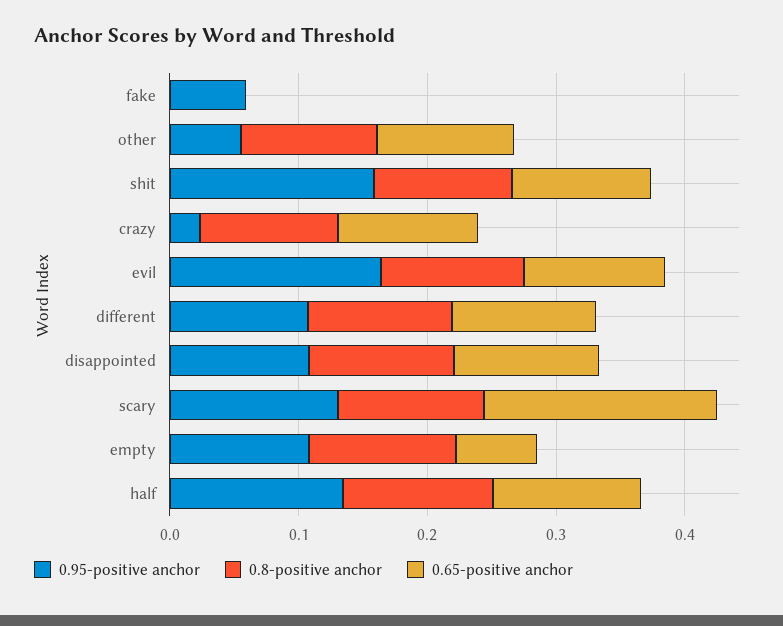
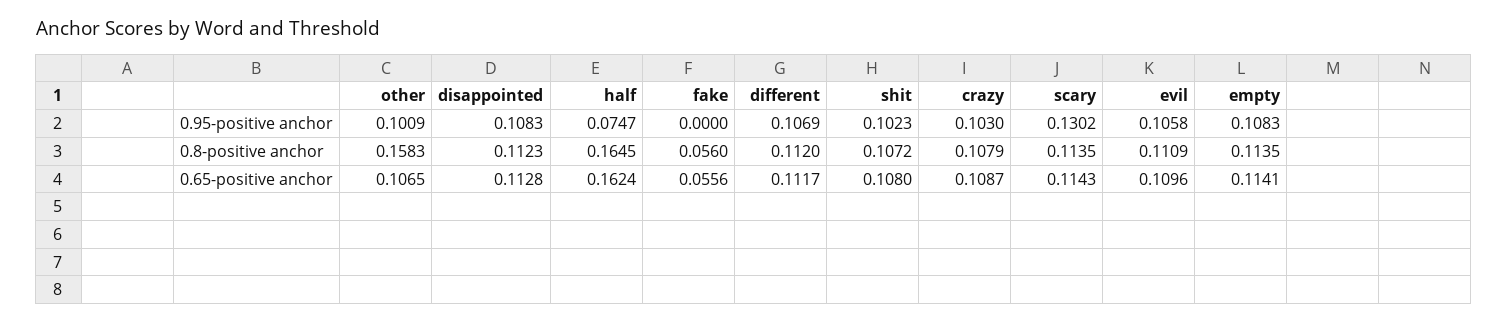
  {
    "0.95-positive anchor": {
-     "fake": 0.06,
+     "fake": 0,
-     "other": 0.06,
+     "other": 0.1009,
-     "shit": 0.16,
+     "shit": 0.1023,
-     "crazy": 0.02,
+     "crazy": 0.103,
-     "evil": 0.16,
+     "evil": 0.1058,
      "different": 0.1069,
      "disappointed": 0.1083,
      "scary": 0.1302,
      "empty": 0.1083,
-     "half": 0.14
+     "half": 0.0747
    },
    "0.8-positive anchor": {
-     "fake": 0,
+     "fake": 0.056,
-     "other": 0.1,
+     "other": 0.1583,
      "shit": 0.1072,
      "crazy": 0.1079,
      "evil": 0.1109,
      "different": 0.112,
      "disappointed": 0.1123,
      "scary": 0.1135,
      "empty": 0.1135,
-     "half": 0.12
+     "half": 0.1645
    },
    "0.65-positive anchor": {
-     "fake": 0,
+     "fake": 0.0556,
      "other": 0.1065,
      "shit": 0.108,
      "crazy": 0.1087,
      "evil": 0.1096,
      "different": 0.1117,
      "disappointed": 0.1128,
-     "scary": 0.18,
+     "scary": 0.1143,
-     "empty": 0.06,
+     "empty": 0.1141,
-     "half": 0.12
+     "half": 0.1624
    }
  }

